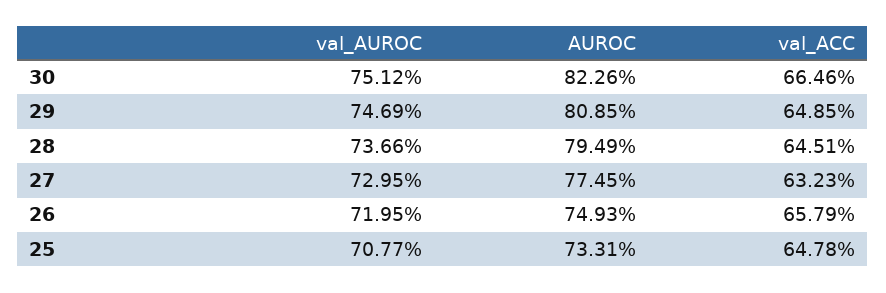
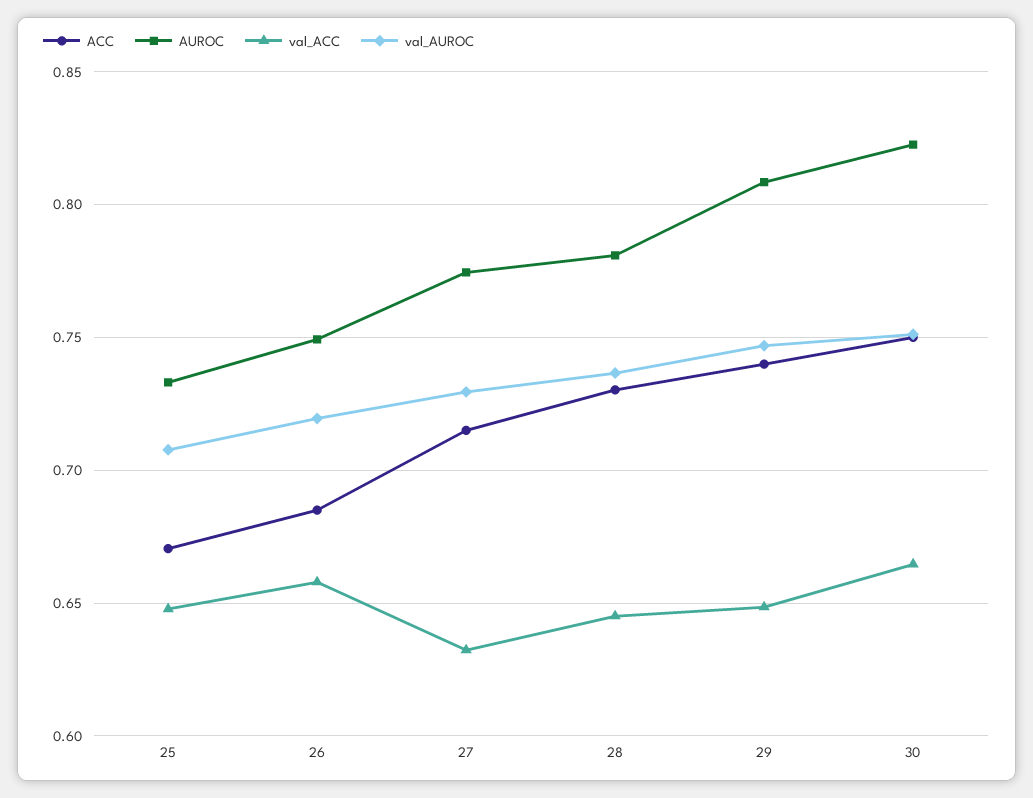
  {
    "val_AUROC": {
      "30": 0.7512,
      "29": 0.7469,
      "28": 0.7366,
      "27": 0.7295,
      "26": 0.7195,
      "25": 0.7077
    },
    "AUROC": {
      "30": 0.8226,
      "29": 0.8085,
-     "28": 0.7949,
+     "28": 0.78,
      "27": 0.7745,
      "26": 0.7493,
      "25": 0.7331
    },
    "val_ACC": {
      "30": 0.6646,
      "29": 0.6485,
      "28": 0.6451,
      "27": 0.6323,
      "26": 0.6579,
      "25": 0.6478
-   }
+   },
+   "ACC": {
+     "25": 0.67,
+     "26": 0.685,
+     "27": 0.715,
+     "28": 0.73,
+     "29": 0.74,
+     "30": 0.75
+   }
  }

